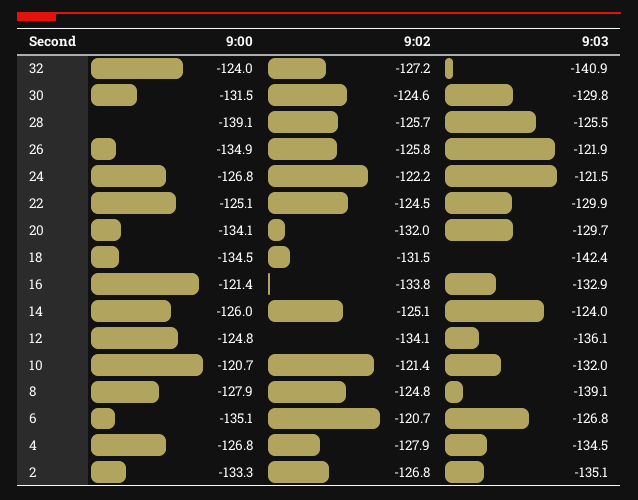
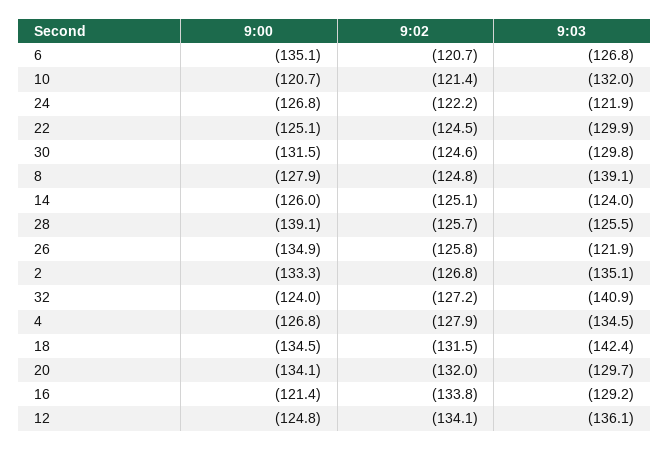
  {
    "9:00": {
      "32": -124,
      "30": -131.5,
      "28": -139.1,
      "26": -134.9,
      "24": -126.8,
      "22": -125.1,
      "20": -134.1,
      "18": -134.5,
      "16": -121.4,
      "14": -126,
      "12": -124.8,
      "10": -120.7,
      "8": -127.9,
      "6": -135.1,
      "4": -126.8,
      "2": -133.3
    },
    "9:02": {
      "32": -127.2,
      "30": -124.6,
      "28": -125.7,
      "26": -125.8,
      "24": -122.2,
      "22": -124.5,
      "20": -132,
      "18": -131.5,
      "16": -133.8,
      "14": -125.1,
      "12": -134.1,
      "10": -121.4,
      "8": -124.8,
      "6": -120.7,
      "4": -127.9,
      "2": -126.8
    },
    "9:03": {
      "32": -140.9,
      "30": -129.8,
      "28": -125.5,
      "26": -121.9,
-     "24": -121.5,
+     "24": -121.9,
      "22": -129.9,
      "20": -129.7,
      "18": -142.4,
-     "16": -132.9,
+     "16": -129.2,
      "14": -124,
      "12": -136.1,
      "10": -132,
      "8": -139.1,
      "6": -126.8,
      "4": -134.5,
      "2": -135.1
    }
  }

